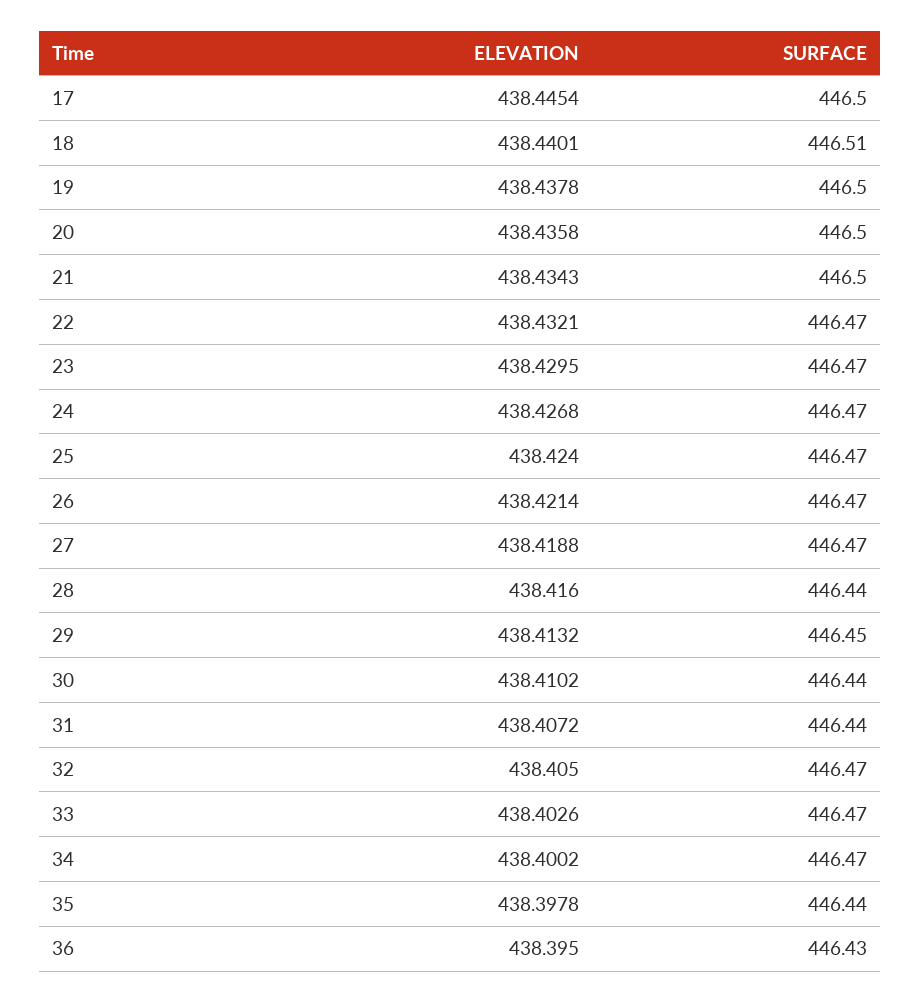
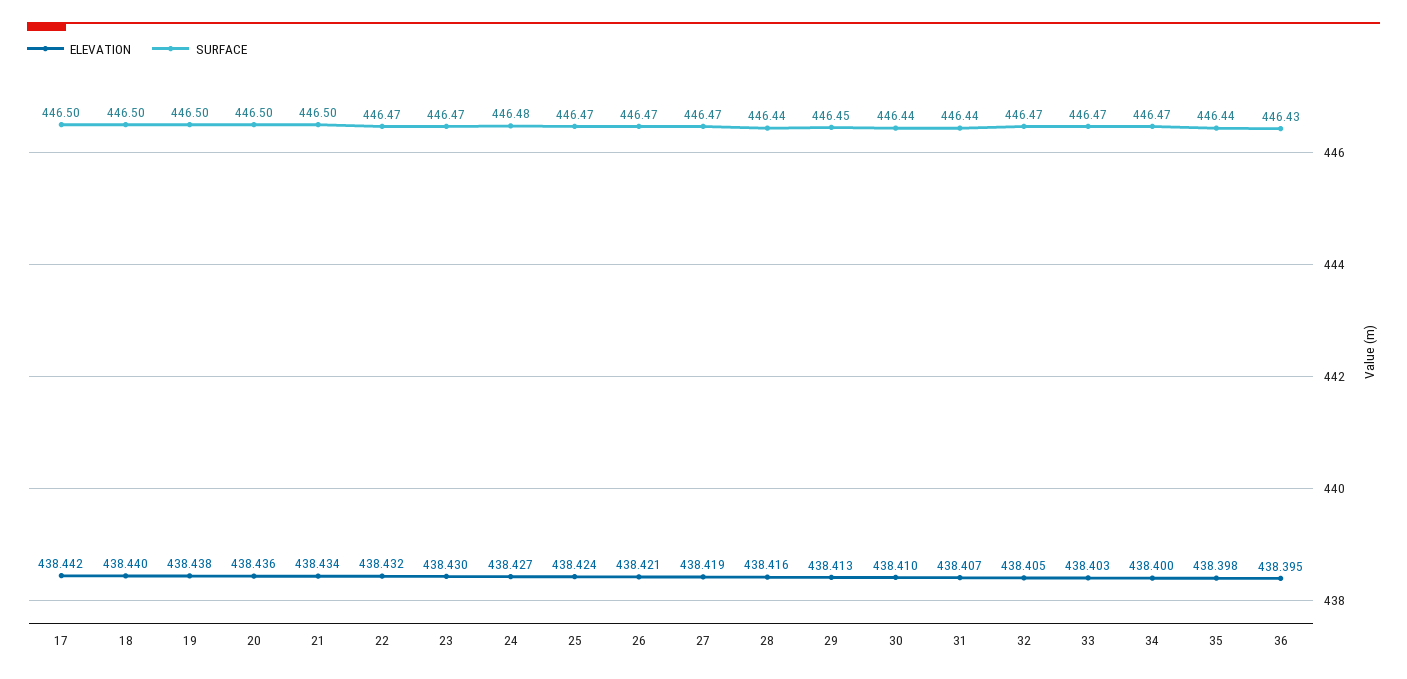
  {
    "ELEVATION": {
-     "17": 438.4454,
+     "17": 438.442,
      "18": 438.4401,
      "19": 438.4378,
      "20": 438.4358,
      "21": 438.4343,
      "22": 438.4321,
      "23": 438.4295,
      "24": 438.4268,
      "25": 438.424,
      "26": 438.4214,
      "27": 438.4188,
      "28": 438.416,
      "29": 438.4132,
      "30": 438.4102,
      "31": 438.4072,
      "32": 438.405,
      "33": 438.4026,
      "34": 438.4002,
      "35": 438.3978,
      "36": 438.395
    },
    "SURFACE": {
      "17": 446.5,
-     "18": 446.51,
+     "18": 446.5,
      "19": 446.5,
      "20": 446.5,
      "21": 446.5,
      "22": 446.47,
      "23": 446.47,
-     "24": 446.47,
+     "24": 446.48,
      "25": 446.47,
      "26": 446.47,
      "27": 446.47,
      "28": 446.44,
      "29": 446.45,
      "30": 446.44,
      "31": 446.44,
      "32": 446.47,
      "33": 446.47,
      "34": 446.47,
      "35": 446.44,
      "36": 446.43
    }
  }

